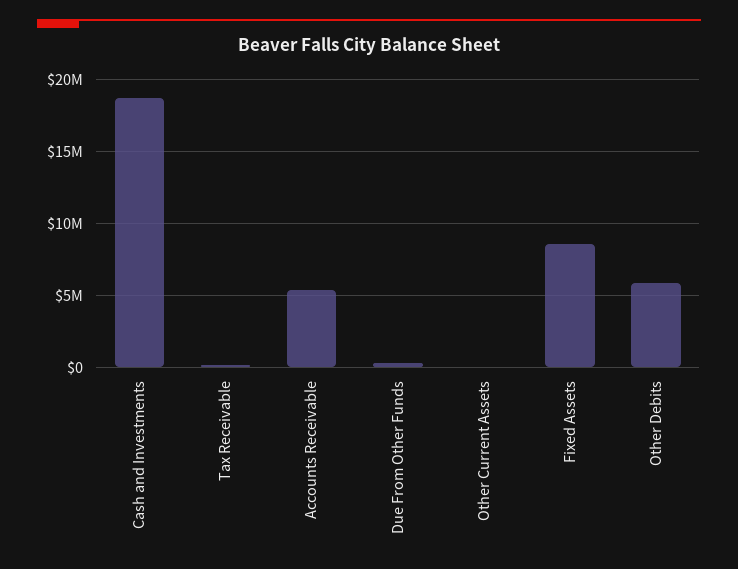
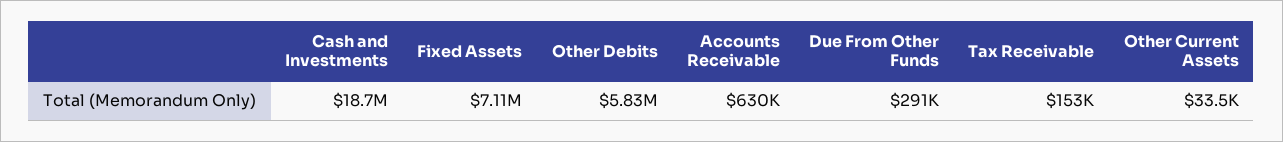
  {
    "Cash and Investments": 18700000,
    "Tax Receivable": 153000,
-   "Accounts Receivable": 5500000,
+   "Accounts Receivable": 630000,
    "Due From Other Funds": 291000,
    "Other Current Assets": 33500,
-   "Fixed Assets": 8500000,
+   "Fixed Assets": 7110000,
    "Other Debits": 5830000
  }

